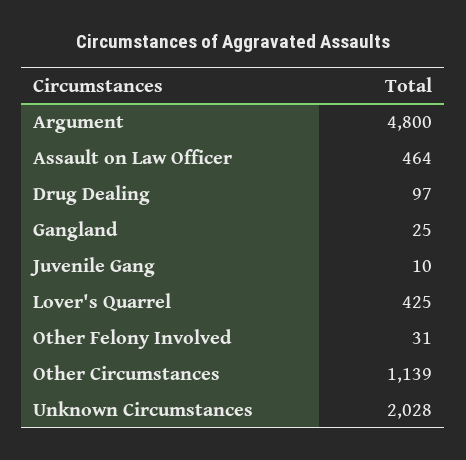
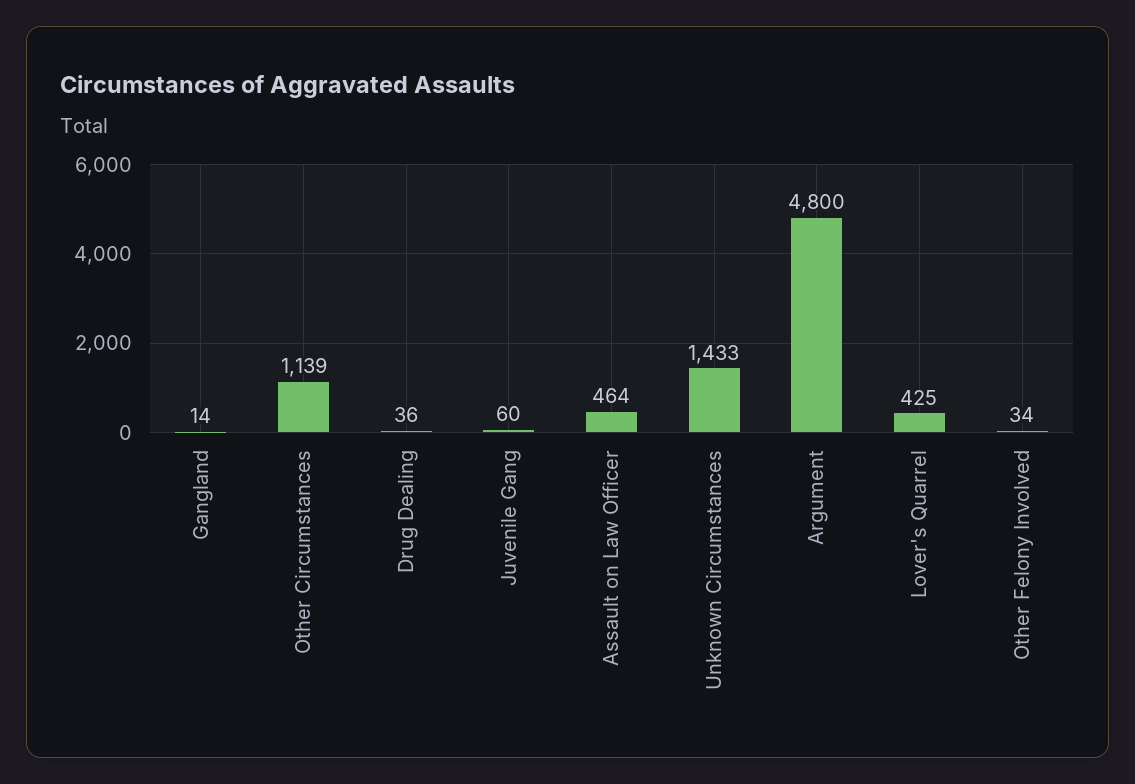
  {
    "Argument": 4800,
    "Assault on Law Officer": 464,
-   "Drug Dealing": 97,
+   "Drug Dealing": 36,
-   "Gangland": 25,
+   "Gangland": 14,
-   "Juvenile Gang": 10,
+   "Juvenile Gang": 60,
    "Lover's Quarrel": 425,
-   "Other Felony Involved": 31,
+   "Other Felony Involved": 34,
    "Other Circumstances": 1139,
-   "Unknown Circumstances": 2028
+   "Unknown Circumstances": 1433
  }

